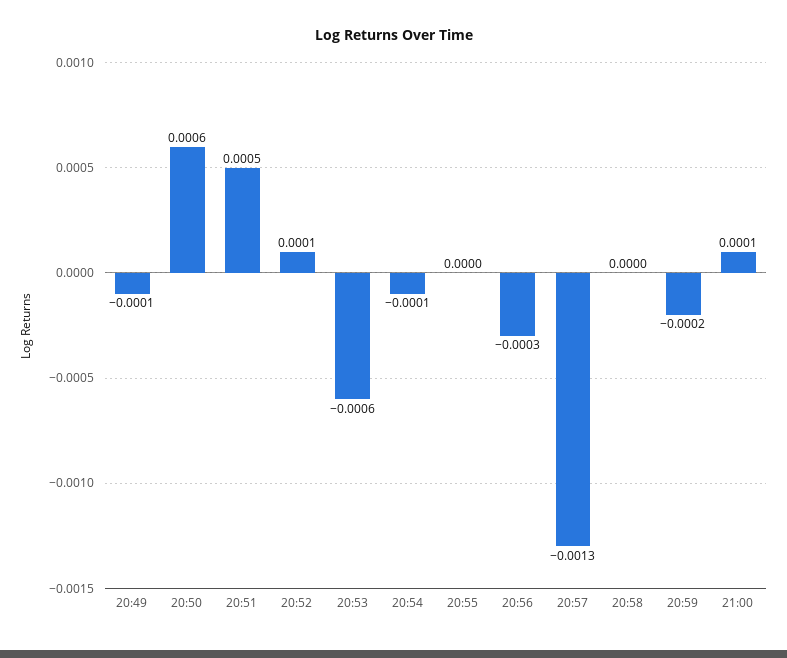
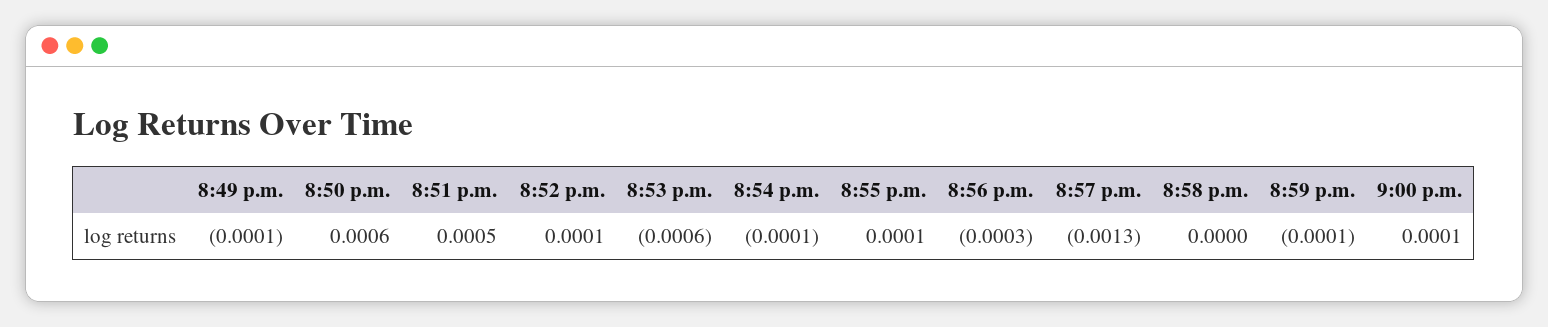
  {
    "20:49": -0.0001,
    "20:50": 0.0006,
    "20:51": 0.0005,
    "20:52": 0.0001,
    "20:53": -0.0006,
    "20:54": -0.0001,
-   "20:55": 0,
+   "20:55": 0.0001,
    "20:56": -0.0003,
    "20:57": -0.0013,
    "20:58": 0,
-   "20:59": -0.0002,
+   "20:59": -0.0001,
    "21:00": 0.0001
  }

